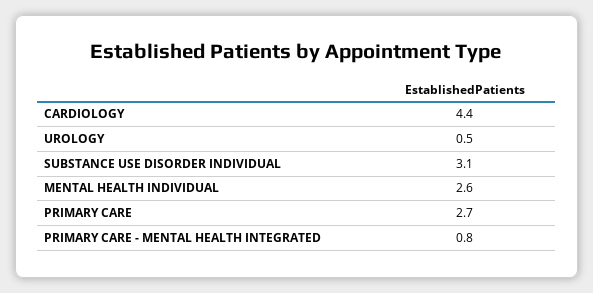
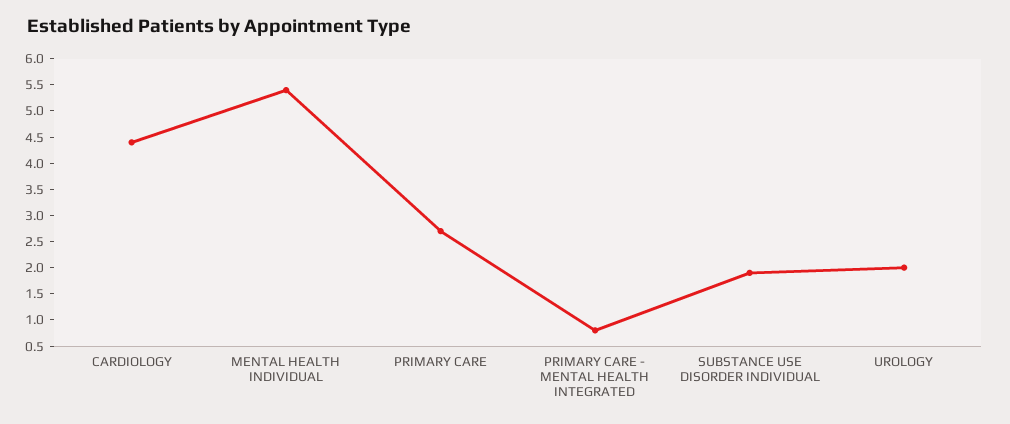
  {
    "CARDIOLOGY": 4.4,
-   "UROLOGY": 0.5,
+   "UROLOGY": 2,
-   "SUBSTANCE USE DISORDER INDIVIDUAL": 3.1,
+   "SUBSTANCE USE DISORDER INDIVIDUAL": 2,
-   "MENTAL HEALTH INDIVIDUAL": 2.6,
+   "MENTAL HEALTH INDIVIDUAL": 5.5,
    "PRIMARY CARE": 2.7,
    "PRIMARY CARE - MENTAL HEALTH INTEGRATED": 0.8
  }

